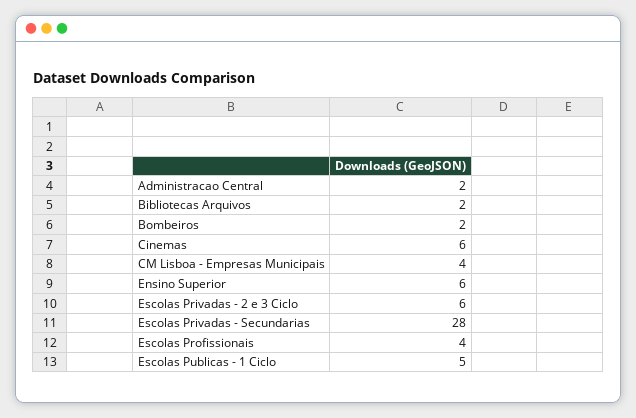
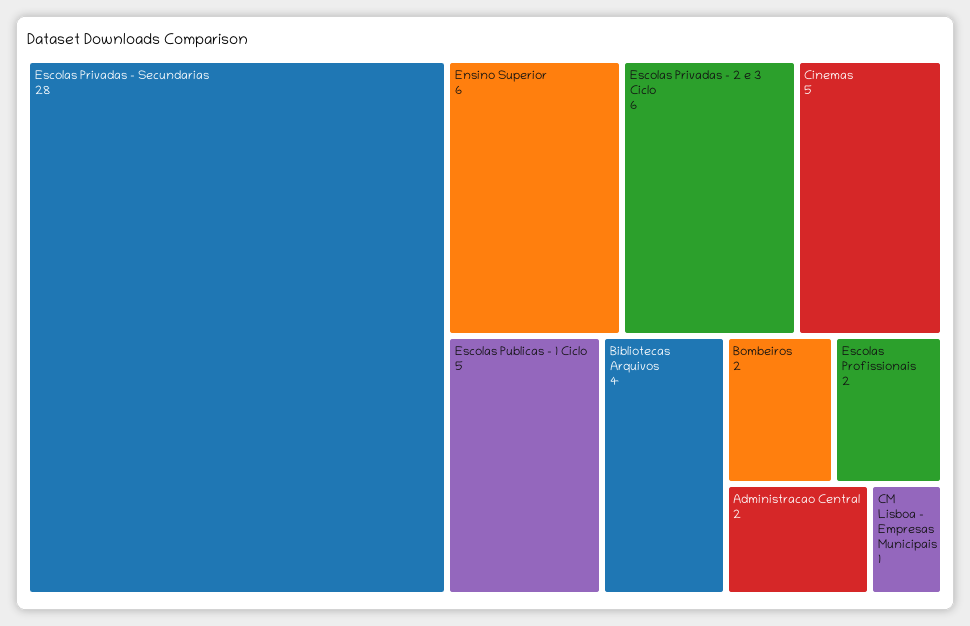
  {
    "Administracao Central": 2,
-   "Bibliotecas Arquivos": 2,
+   "Bibliotecas Arquivos": 4,
    "Bombeiros": 2,
-   "Cinemas": 6,
+   "Cinemas": 5,
-   "CM Lisboa - Empresas Municipais": 4,
+   "CM Lisboa - Empresas Municipais": 1,
    "Ensino Superior": 6,
    "Escolas Privadas - 2 e 3 Ciclo": 6,
    "Escolas Privadas - Secundarias": 28,
-   "Escolas Profissionais": 4,
+   "Escolas Profissionais": 2,
    "Escolas Publicas - 1 Ciclo": 5
  }

